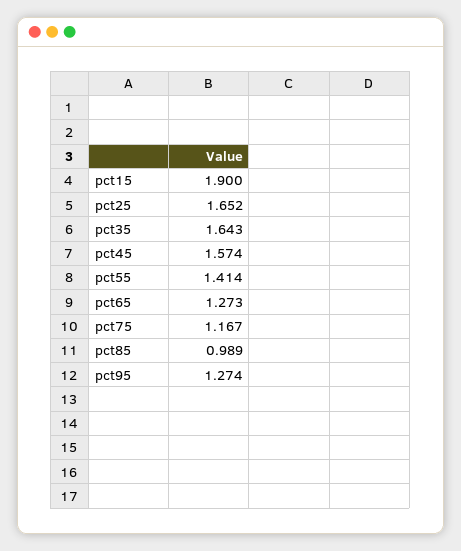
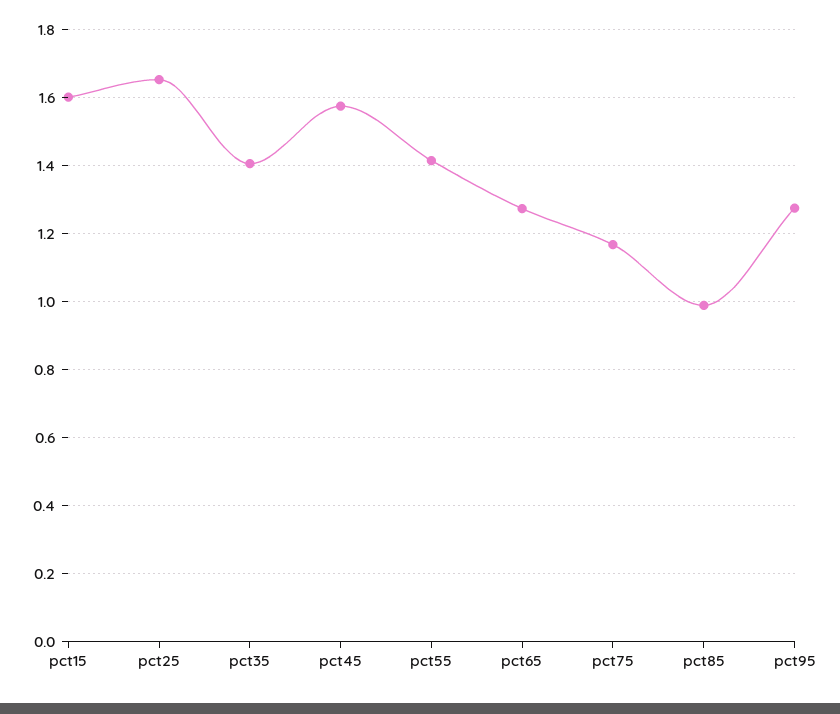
  {
-   "pct15": 1.9,
+   "pct15": 1.6,
    "pct25": 1.652,
-   "pct35": 1.643,
+   "pct35": 1.4,
    "pct45": 1.574,
    "pct55": 1.414,
    "pct65": 1.273,
    "pct75": 1.167,
    "pct85": 0.989,
    "pct95": 1.274
  }

